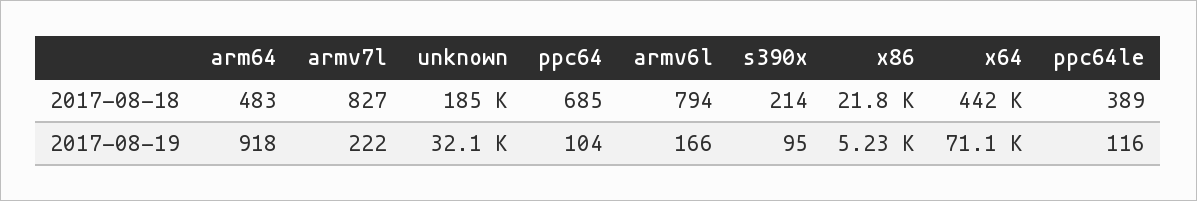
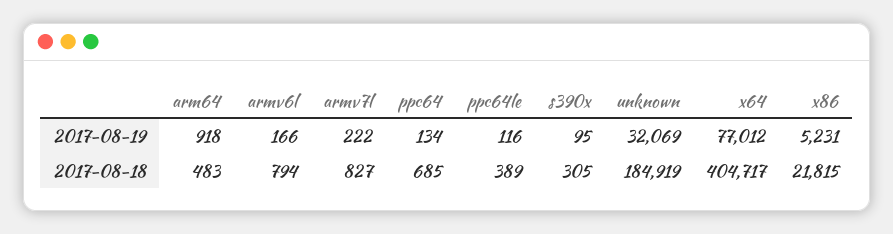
  {
    "arm64": {
      "2017-08-18": 483,
      "2017-08-19": 918
    },
    "armv7l": {
      "2017-08-18": 827,
      "2017-08-19": 222
    },
    "unknown": {
      "2017-08-18": 184919,
      "2017-08-19": 32069
    },
    "ppc64": {
      "2017-08-18": 685,
-     "2017-08-19": 104
+     "2017-08-19": 134
    },
    "armv6l": {
      "2017-08-18": 794,
      "2017-08-19": 166
    },
    "s390x": {
-     "2017-08-18": 214,
+     "2017-08-18": 305,
      "2017-08-19": 95
    },
    "x86": {
      "2017-08-18": 21815,
      "2017-08-19": 5231
    },
    "x64": {
-     "2017-08-18": 442000,
+     "2017-08-18": 404717,
-     "2017-08-19": 71100
+     "2017-08-19": 77012
    },
    "ppc64le": {
      "2017-08-18": 389,
      "2017-08-19": 116
    }
  }

